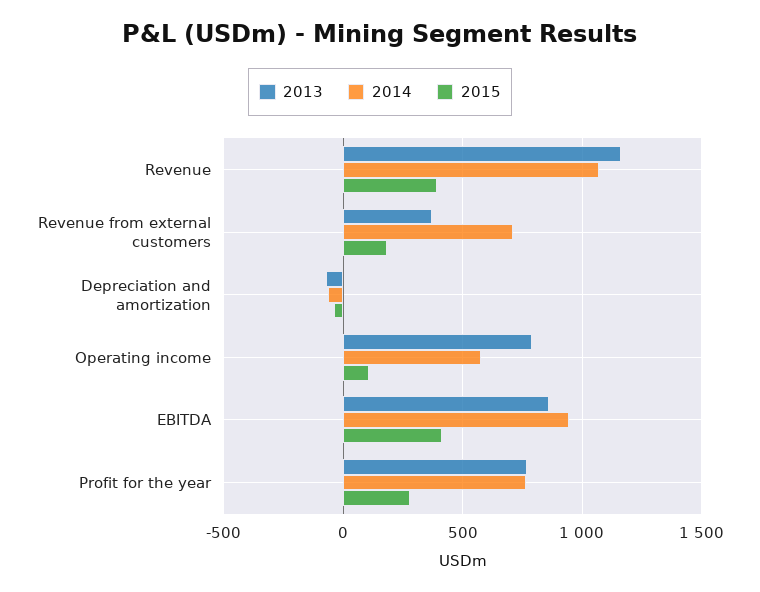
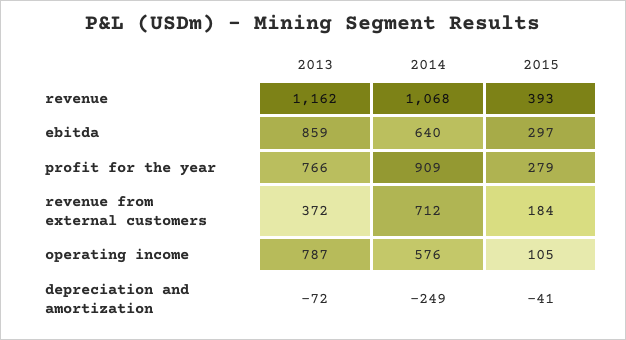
  {
    "2013": {
      "Revenue": 1162,
      "Revenue from external customers": 372,
      "Depreciation and amortization": -72,
      "Operating income": 787,
      "EBITDA": 859,
      "Profit for the year": 766
    },
    "2014": {
      "Revenue": 1068,
      "Revenue from external customers": 712,
-     "Depreciation and amortization": -50,
+     "Depreciation and amortization": -249,
      "Operating income": 576,
-     "EBITDA": 950,
+     "EBITDA": 640,
-     "Profit for the year": 750
+     "Profit for the year": 909
    },
    "2015": {
      "Revenue": 393,
      "Revenue from external customers": 184,
      "Depreciation and amortization": -41,
      "Operating income": 105,
-     "EBITDA": 400,
+     "EBITDA": 297,
      "Profit for the year": 279
    }
  }

